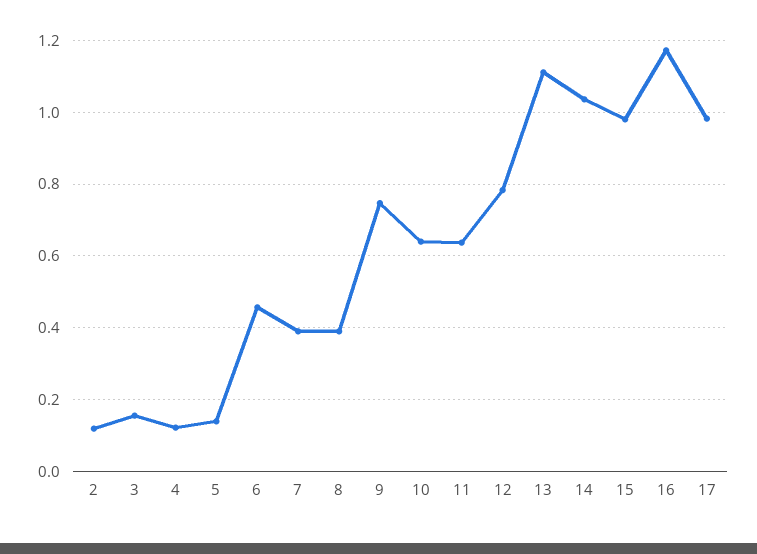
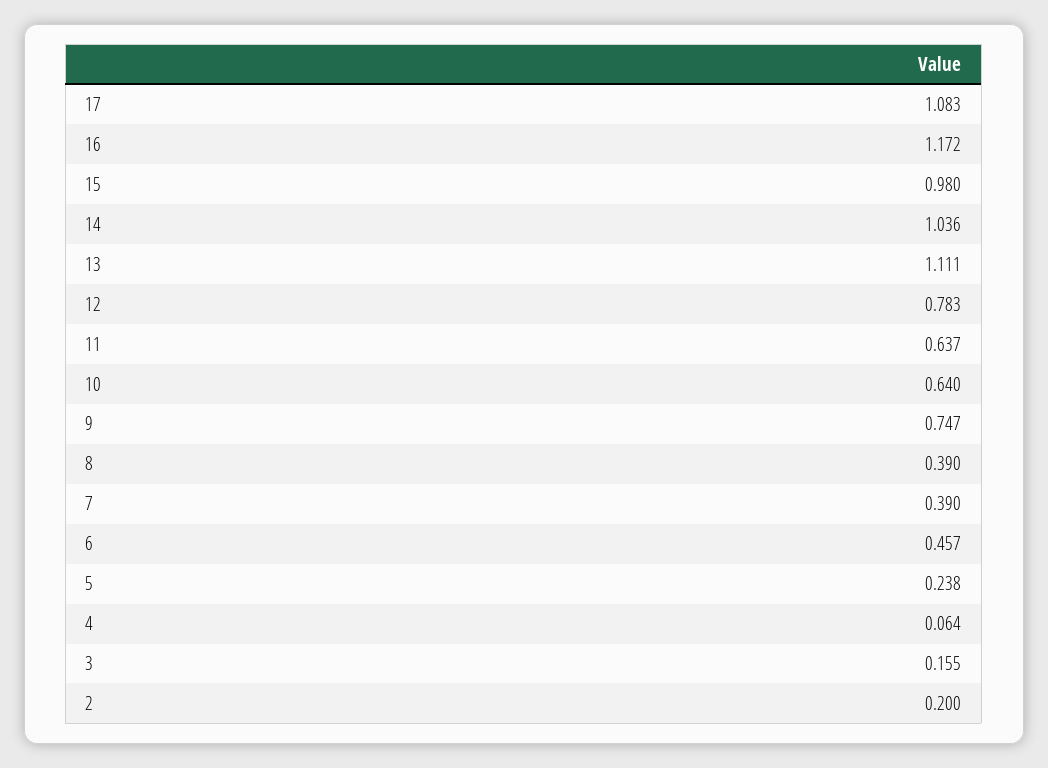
  {
-   "2": 0.12,
+   "2": 0.2,
    "3": 0.155,
-   "4": 0.12,
+   "4": 0.064,
-   "5": 0.14,
+   "5": 0.238,
    "6": 0.457,
    "7": 0.39,
    "8": 0.39,
    "9": 0.747,
    "10": 0.64,
    "11": 0.637,
    "12": 0.783,
    "13": 1.111,
    "14": 1.036,
    "15": 0.98,
    "16": 1.172,
-   "17": 0.98
+   "17": 1.083
  }

